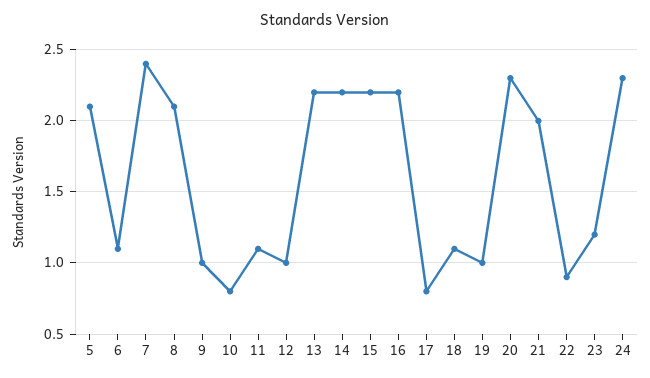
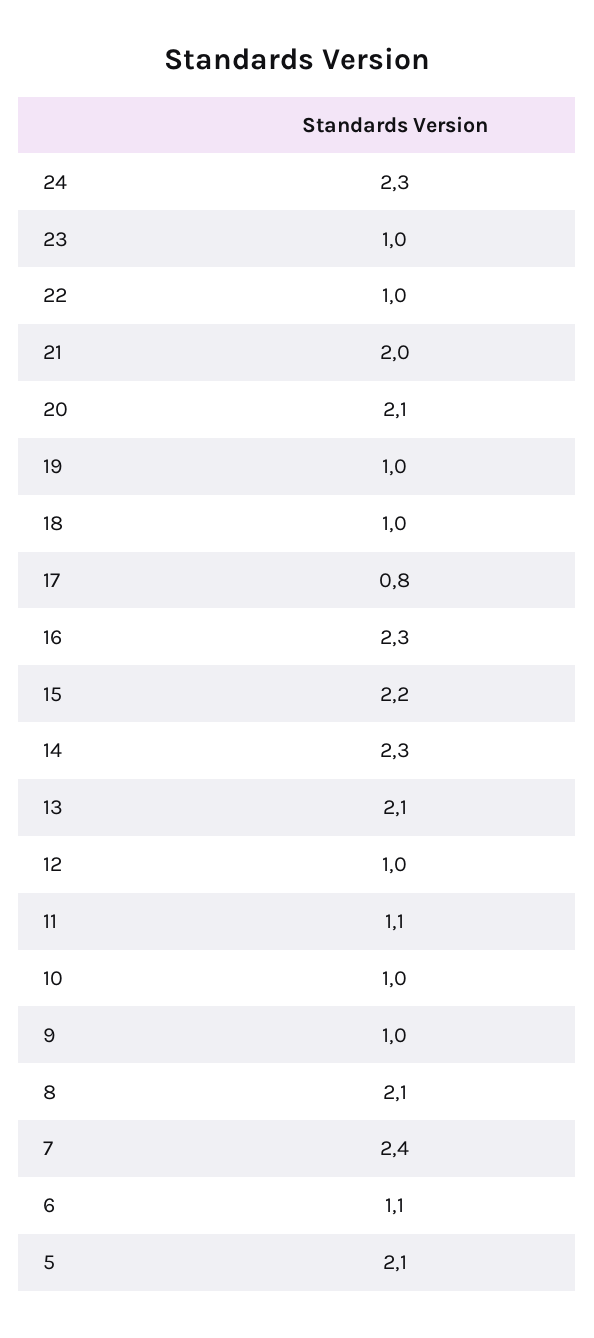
  {
    "5": 2.1,
    "6": 1.1,
    "7": 2.4,
    "8": 2.1,
    "9": 1,
-   "10": 0.8,
+   "10": 1,
    "11": 1.1,
    "12": 1,
-   "13": 2.2,
+   "13": 2.1,
-   "14": 2.2,
+   "14": 2.3,
    "15": 2.2,
-   "16": 2.2,
+   "16": 2.3,
    "17": 0.8,
-   "18": 1.1,
+   "18": 1,
    "19": 1,
-   "20": 2.3,
+   "20": 2.1,
    "21": 2,
-   "22": 0.9,
+   "22": 1,
-   "23": 1.2,
+   "23": 1,
    "24": 2.3
  }

